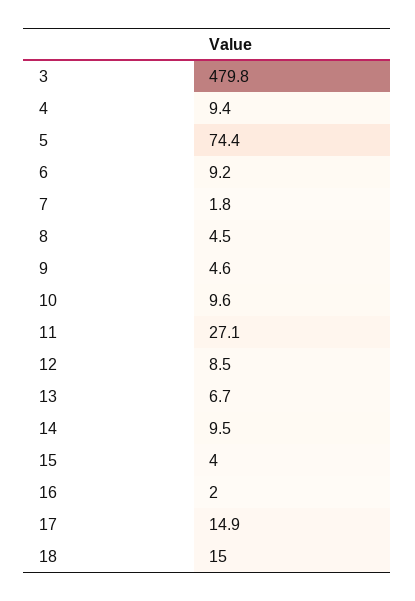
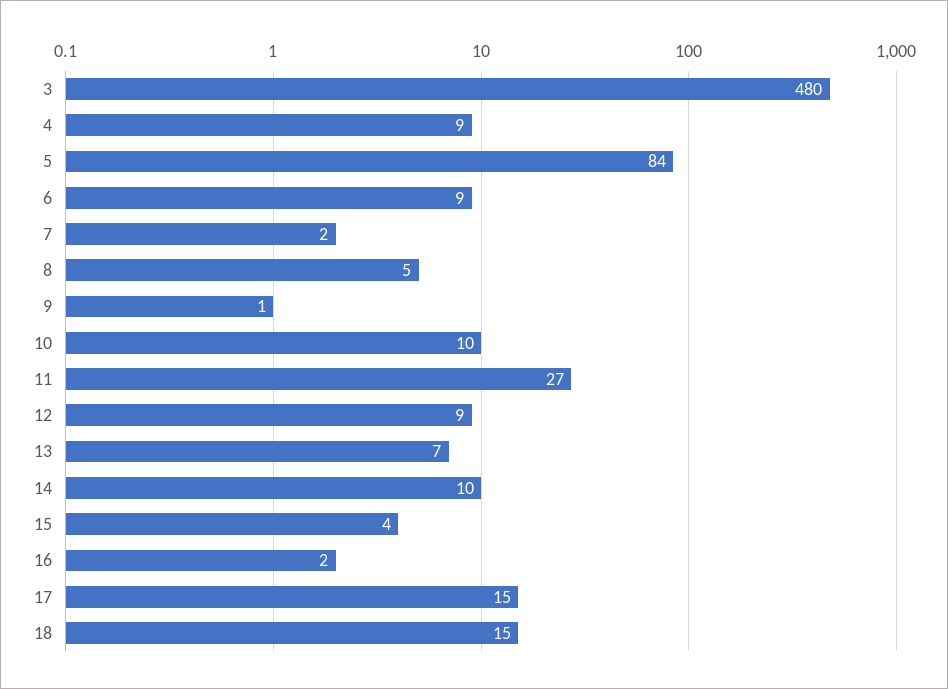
  {
    "3": 479.8,
    "4": 9.4,
-   "5": 74.4,
+   "5": 84,
    "6": 9.2,
    "7": 1.8,
    "8": 4.5,
-   "9": 4.6,
+   "9": 1,
    "10": 9.6,
    "11": 27.1,
    "12": 8.5,
    "13": 6.7,
    "14": 9.5,
    "15": 4,
    "16": 2,
    "17": 14.9,
    "18": 15
  }

